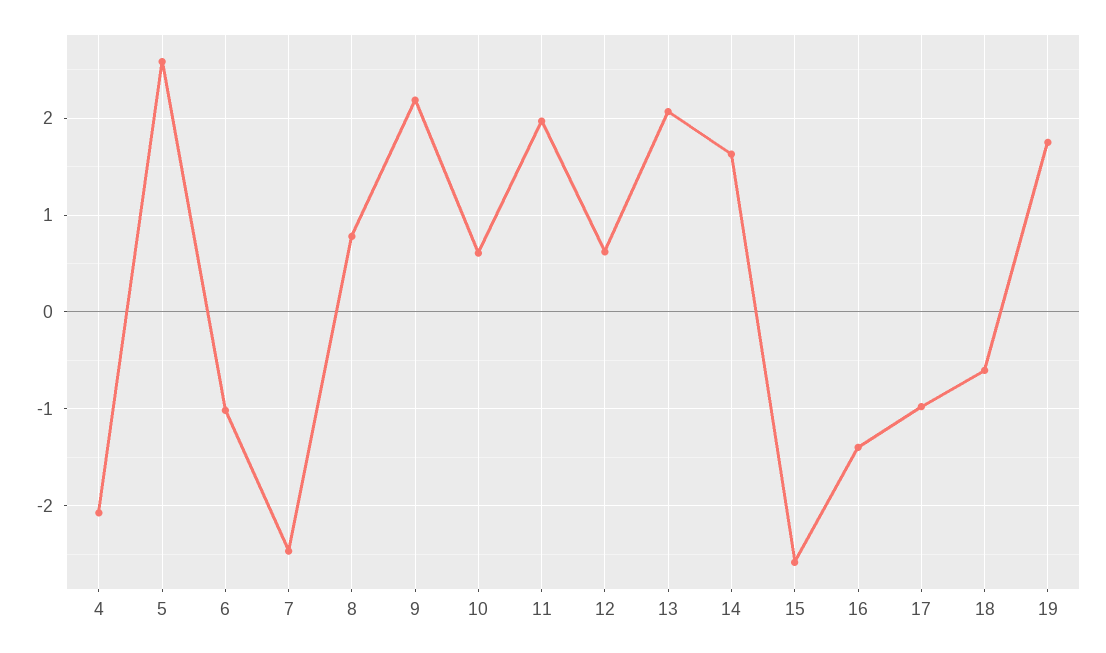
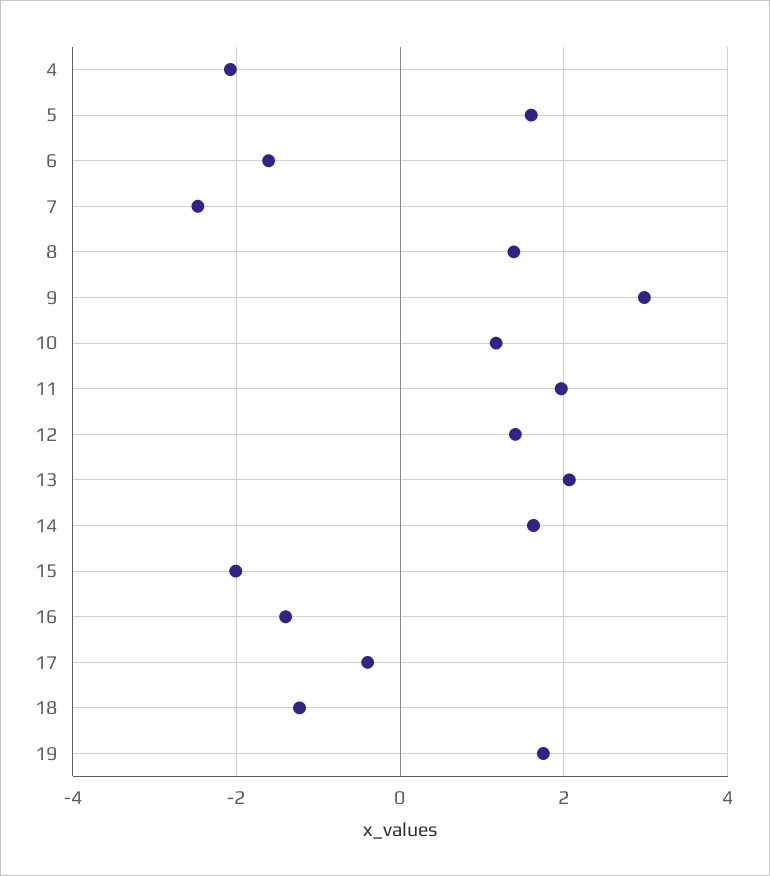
  {
    "4": -2.1,
-   "5": 2.6,
+   "5": 1.6,
-   "6": -1,
+   "6": -1.6,
    "7": -2.5,
-   "8": 0.8,
+   "8": 1.4,
-   "9": 2.2,
+   "9": 3,
-   "10": 0.6,
+   "10": 1.2,
    "11": 2,
-   "12": 0.6,
+   "12": 1.4,
    "13": 2.1,
    "14": 1.6,
-   "15": -2.6,
+   "15": -2,
    "16": -1.4,
-   "17": -1,
+   "17": -0.4,
-   "18": -0.6,
+   "18": -1.2,
    "19": 1.8
  }

